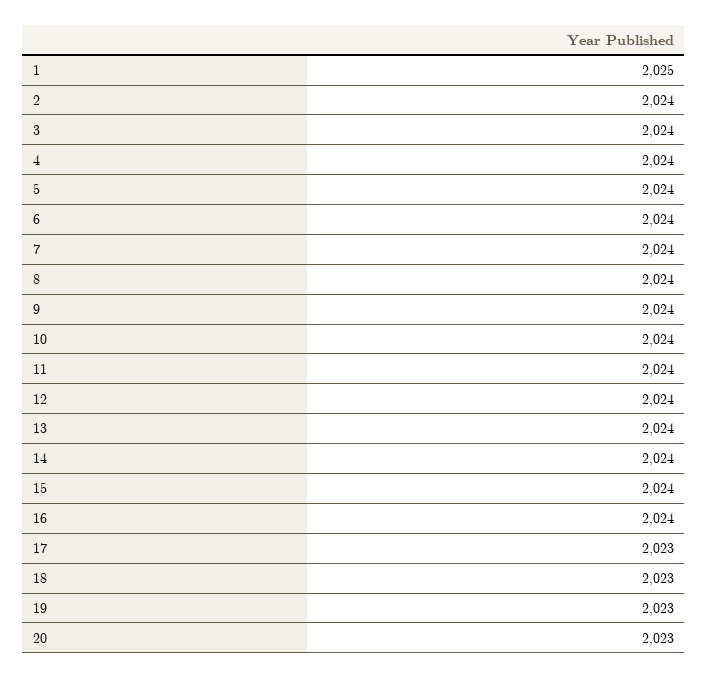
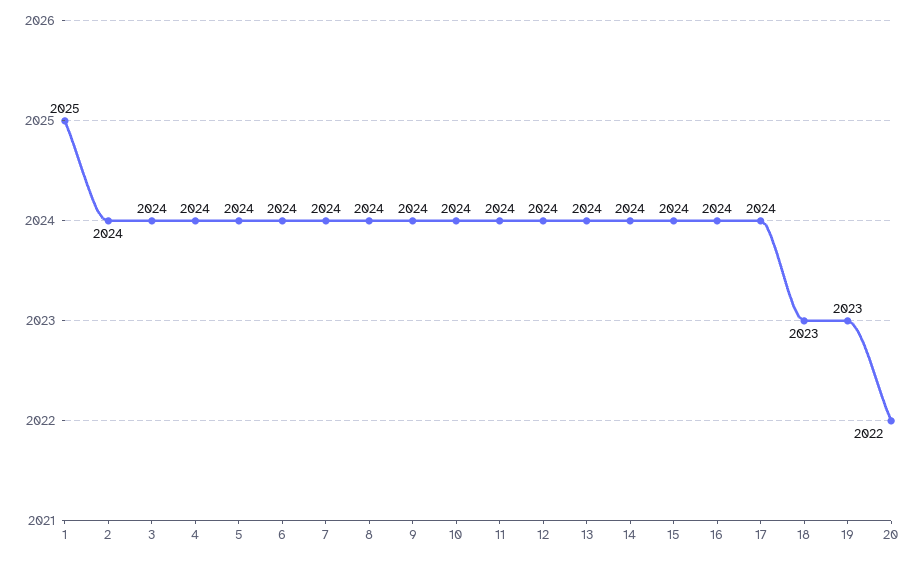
  {
    "1": 2025,
    "2": 2024,
    "3": 2024,
    "4": 2024,
    "5": 2024,
    "6": 2024,
    "7": 2024,
    "8": 2024,
    "9": 2024,
    "10": 2024,
    "11": 2024,
    "12": 2024,
    "13": 2024,
    "14": 2024,
    "15": 2024,
    "16": 2024,
-   "17": 2023,
+   "17": 2024,
    "18": 2023,
    "19": 2023,
-   "20": 2023
+   "20": 2022
  }

